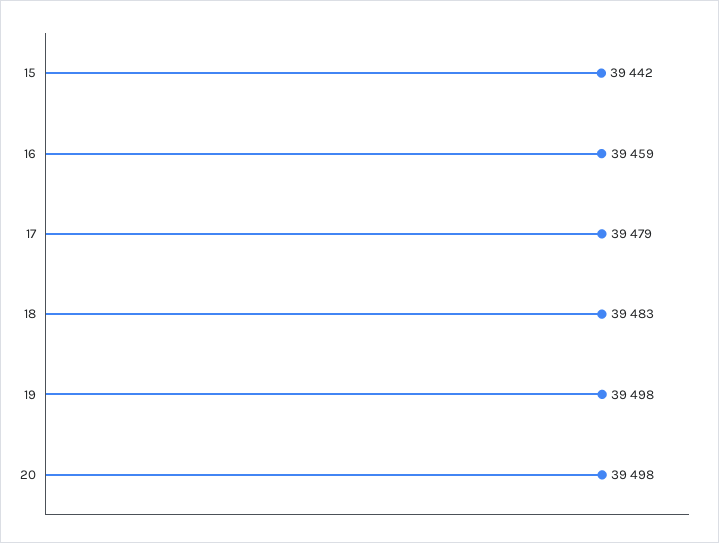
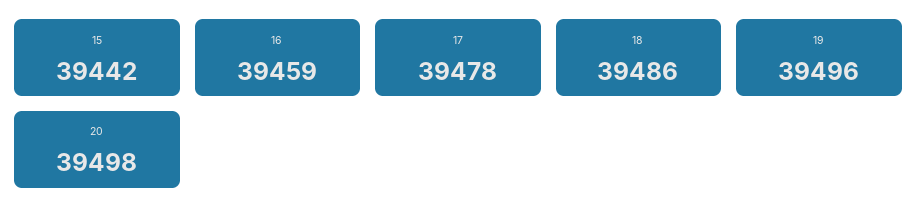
  {
    "15": 39442,
    "16": 39459,
-   "17": 39479,
+   "17": 39478,
-   "18": 39483,
+   "18": 39486,
-   "19": 39498,
+   "19": 39496,
    "20": 39498
  }

